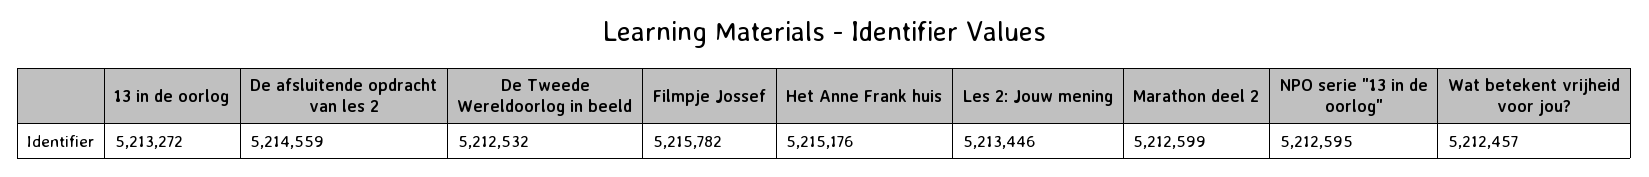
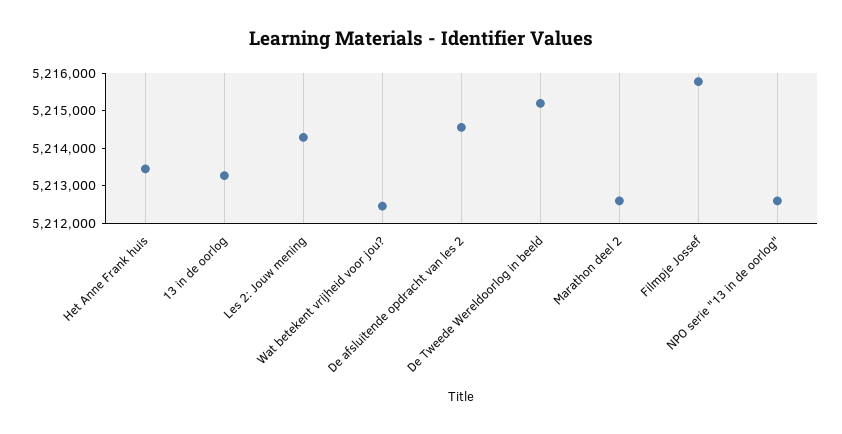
  {
    "13 in de oorlog": 5213272,
    "De afsluitende opdracht van les 2": 5214559,
-   "De Tweede Wereldoorlog in beeld": 5212532,
+   "De Tweede Wereldoorlog in beeld": 5215250,
    "Filmpje Jossef": 5215782,
-   "Het Anne Frank huis": 5215176,
+   "Het Anne Frank huis": 5213500,
-   "Les 2: Jouw mening": 5213446,
+   "Les 2: Jouw mening": 5214250,
    "Marathon deel 2": 5212599,
    "NPO serie \"13 in de oorlog\"": 5212595,
    "Wat betekent vrijheid voor jou?": 5212457
  }

